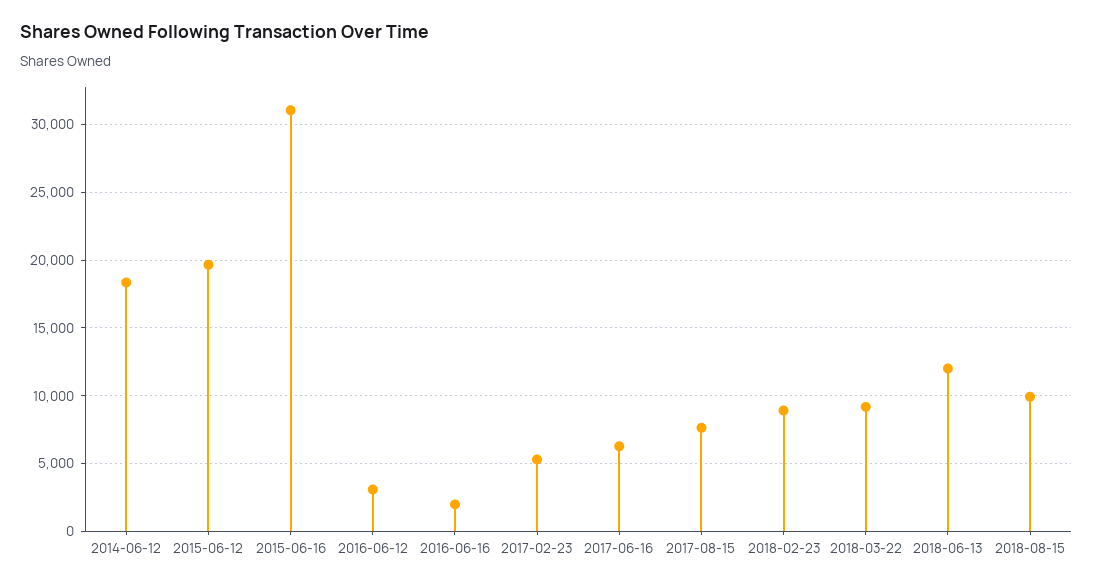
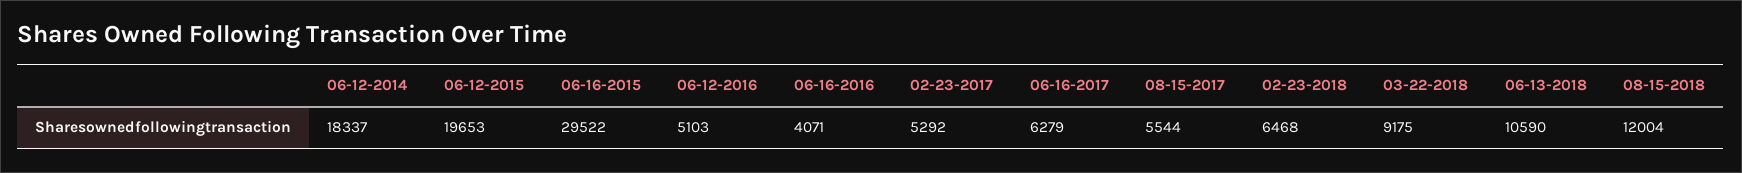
  {
    "2014-06-12": 18337,
    "2015-06-12": 19653,
-   "2015-06-16": 31000,
+   "2015-06-16": 29522,
-   "2016-06-12": 3000,
+   "2016-06-12": 5103,
-   "2016-06-16": 2000,
+   "2016-06-16": 4071,
    "2017-02-23": 5292,
    "2017-06-16": 6279,
-   "2017-08-15": 7500,
+   "2017-08-15": 5544,
-   "2018-02-23": 9000,
+   "2018-02-23": 6468,
    "2018-03-22": 9175,
-   "2018-06-13": 12000,
+   "2018-06-13": 10590,
-   "2018-08-15": 10000
+   "2018-08-15": 12004
  }

